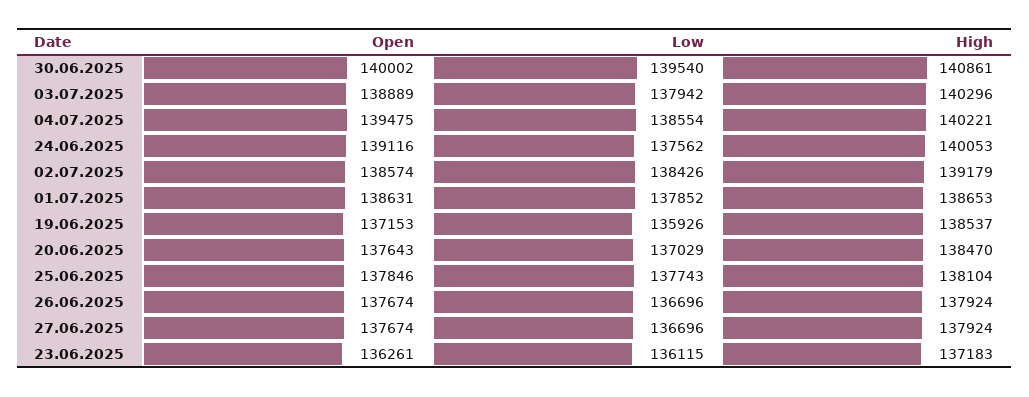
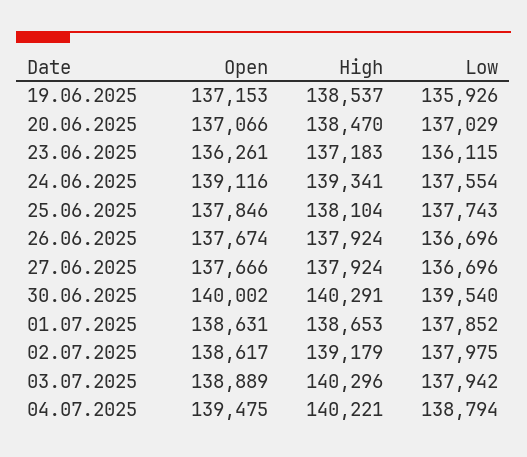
  {
    "Open": {
      "30.06.2025": 140002,
      "03.07.2025": 138889,
      "04.07.2025": 139475,
      "24.06.2025": 139116,
-     "02.07.2025": 138574,
+     "02.07.2025": 138617,
      "01.07.2025": 138631,
      "19.06.2025": 137153,
-     "20.06.2025": 137643,
+     "20.06.2025": 137066,
      "25.06.2025": 137846,
      "26.06.2025": 137674,
-     "27.06.2025": 137674,
+     "27.06.2025": 137666,
      "23.06.2025": 136261
    },
    "Low": {
      "30.06.2025": 139540,
      "03.07.2025": 137942,
-     "04.07.2025": 138554,
+     "04.07.2025": 138794,
-     "24.06.2025": 137562,
+     "24.06.2025": 137554,
-     "02.07.2025": 138426,
+     "02.07.2025": 137975,
      "01.07.2025": 137852,
      "19.06.2025": 135926,
      "20.06.2025": 137029,
      "25.06.2025": 137743,
      "26.06.2025": 136696,
      "27.06.2025": 136696,
      "23.06.2025": 136115
    },
    "High": {
-     "30.06.2025": 140861,
+     "30.06.2025": 140291,
      "03.07.2025": 140296,
      "04.07.2025": 140221,
-     "24.06.2025": 140053,
+     "24.06.2025": 139341,
      "02.07.2025": 139179,
      "01.07.2025": 138653,
      "19.06.2025": 138537,
      "20.06.2025": 138470,
      "25.06.2025": 138104,
      "26.06.2025": 137924,
      "27.06.2025": 137924,
      "23.06.2025": 137183
    }
  }

